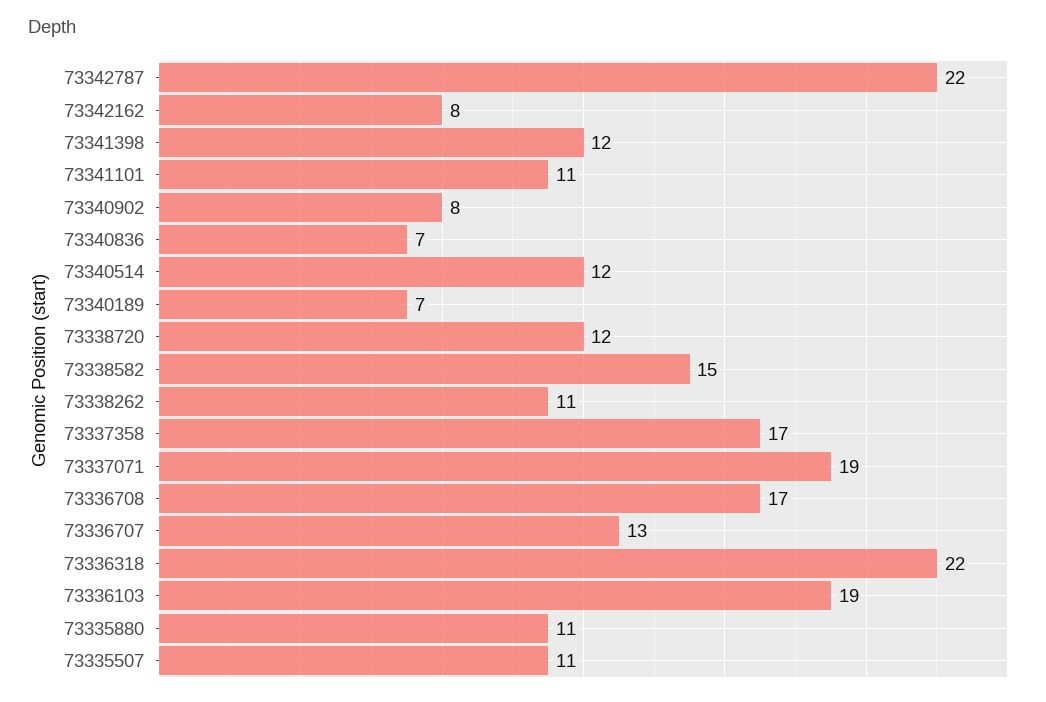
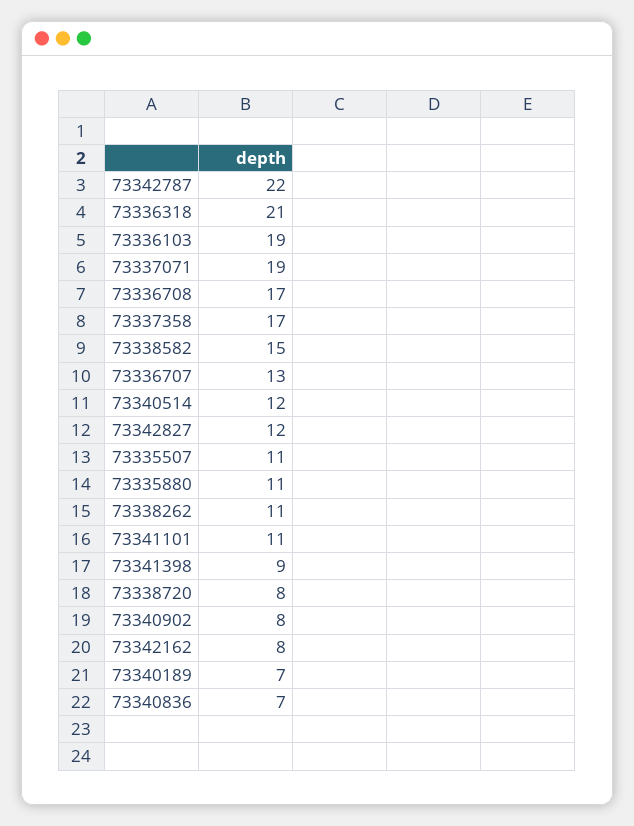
  {
    "73342787": 22,
    "73342162": 8,
-   "73341398": 12,
+   "73341398": 9,
    "73341101": 11,
    "73340902": 8,
    "73340836": 7,
    "73340514": 12,
    "73340189": 7,
-   "73338720": 12,
+   "73338720": 8,
    "73338582": 15,
    "73338262": 11,
    "73337358": 17,
    "73337071": 19,
    "73336708": 17,
    "73336707": 13,
-   "73336318": 22,
+   "73336318": 21,
    "73336103": 19,
    "73335880": 11,
-   "73335507": 11
+   "73335507": 11,
+   "73342827": 12
  }

